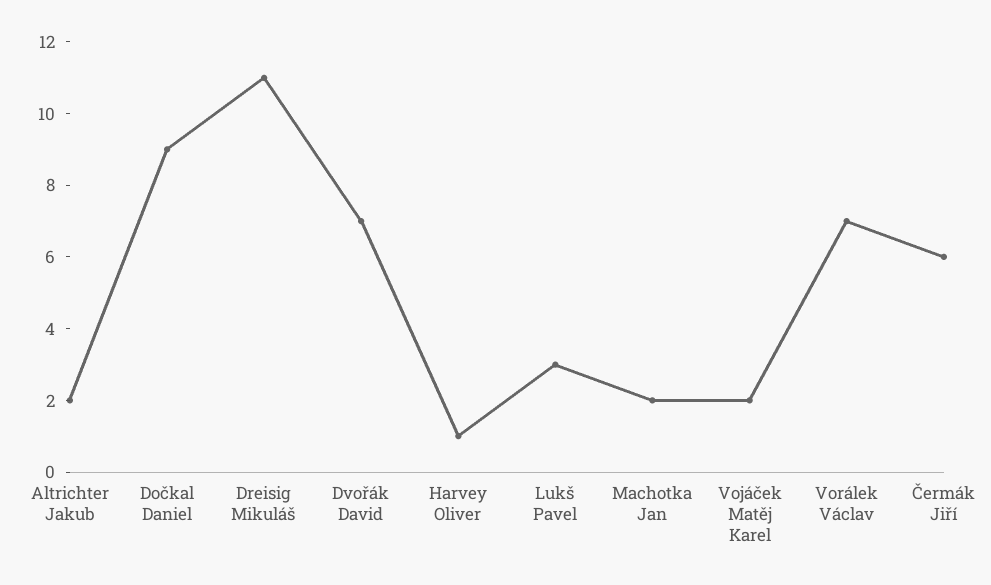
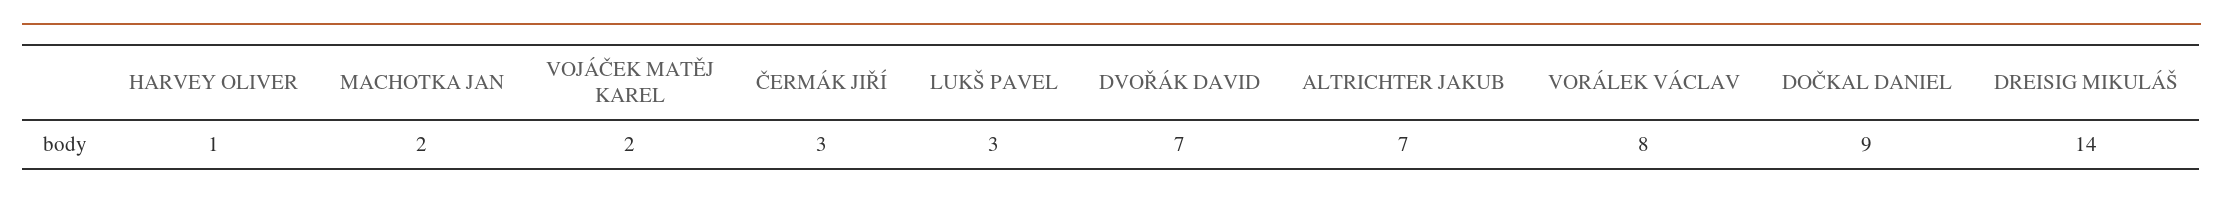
  {
-   "Altrichter Jakub": 2,
+   "Altrichter Jakub": 7,
    "Dočkal Daniel": 9,
-   "Dreisig Mikuláš": 11,
+   "Dreisig Mikuláš": 14,
    "Dvořák David": 7,
    "Harvey Oliver": 1,
    "Lukš Pavel": 3,
    "Machotka Jan": 2,
    "Vojáček Matěj Karel": 2,
-   "Vorálek Václav": 7,
+   "Vorálek Václav": 8,
-   "Čermák Jiří": 6
+   "Čermák Jiří": 3
  }

